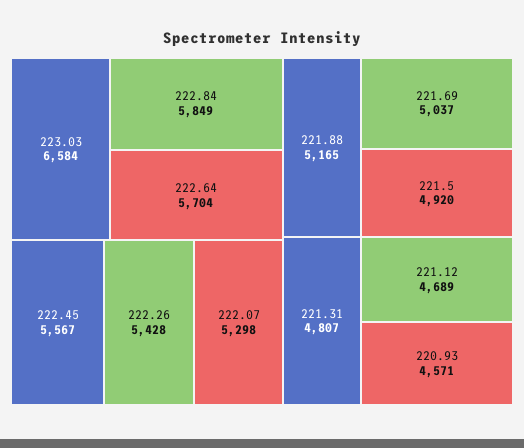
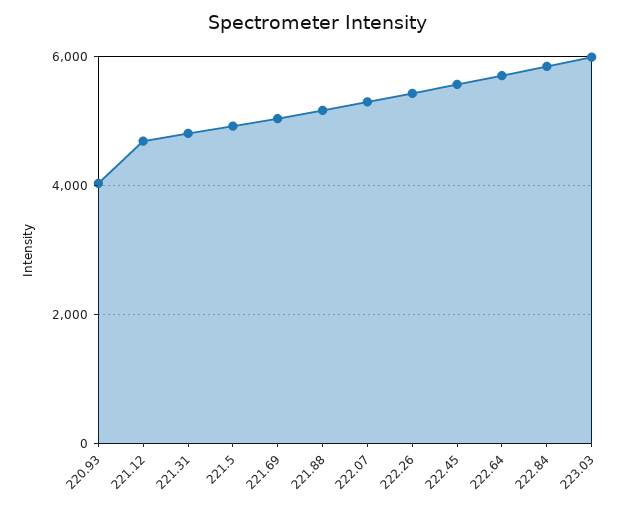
  {
-   "223.03": 6584,
+   "223.03": 6000,
    "222.84": 5849,
    "222.64": 5704,
    "222.45": 5567,
    "222.26": 5428,
    "222.07": 5298,
    "221.88": 5165,
    "221.69": 5037,
    "221.5": 4920,
    "221.31": 4807,
    "221.12": 4689,
-   "220.93": 4571
+   "220.93": 4000
  }

